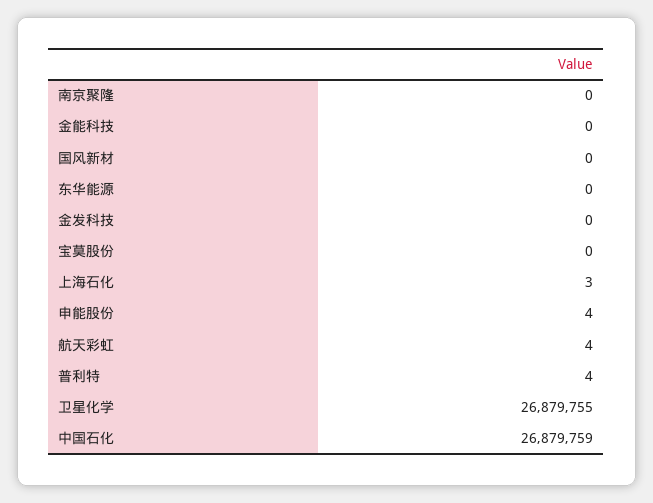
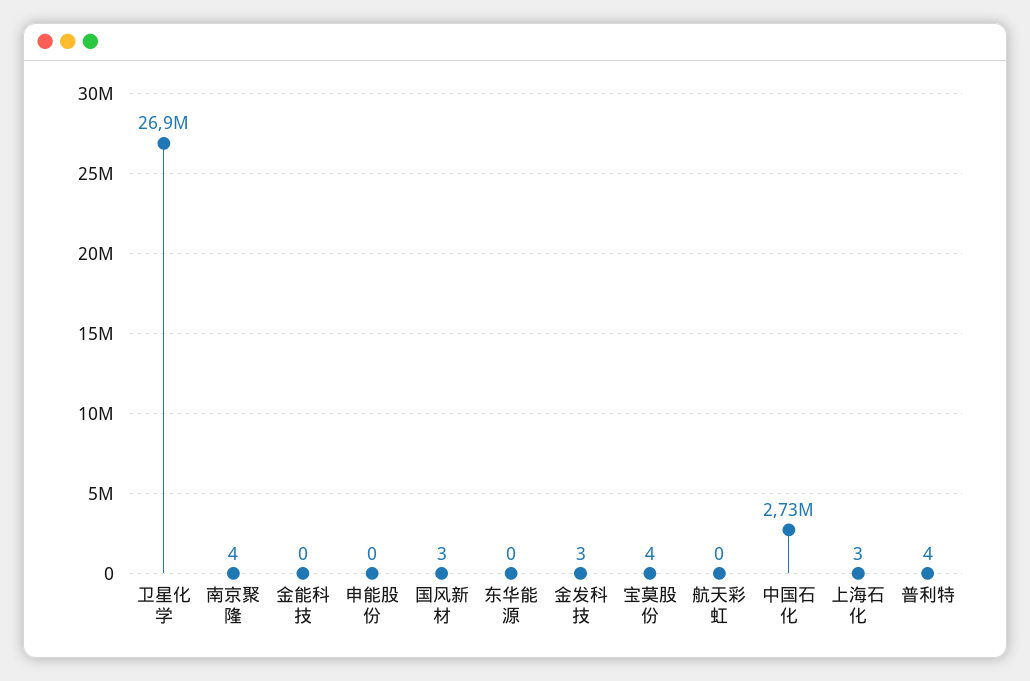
  {
-   "南京聚隆": 0,
+   "南京聚隆": 4,
    "金能科技": 0,
-   "国风新材": 0,
+   "国风新材": 3,
    "东华能源": 0,
-   "金发科技": 0,
+   "金发科技": 3,
-   "宝莫股份": 0,
+   "宝莫股份": 4,
    "上海石化": 3,
-   "申能股份": 4,
+   "申能股份": 0,
-   "航天彩虹": 4,
+   "航天彩虹": 0,
    "普利特": 4,
    "卫星化学": 26879755,
-   "中国石化": 26879759
+   "中国石化": 2730000
  }

